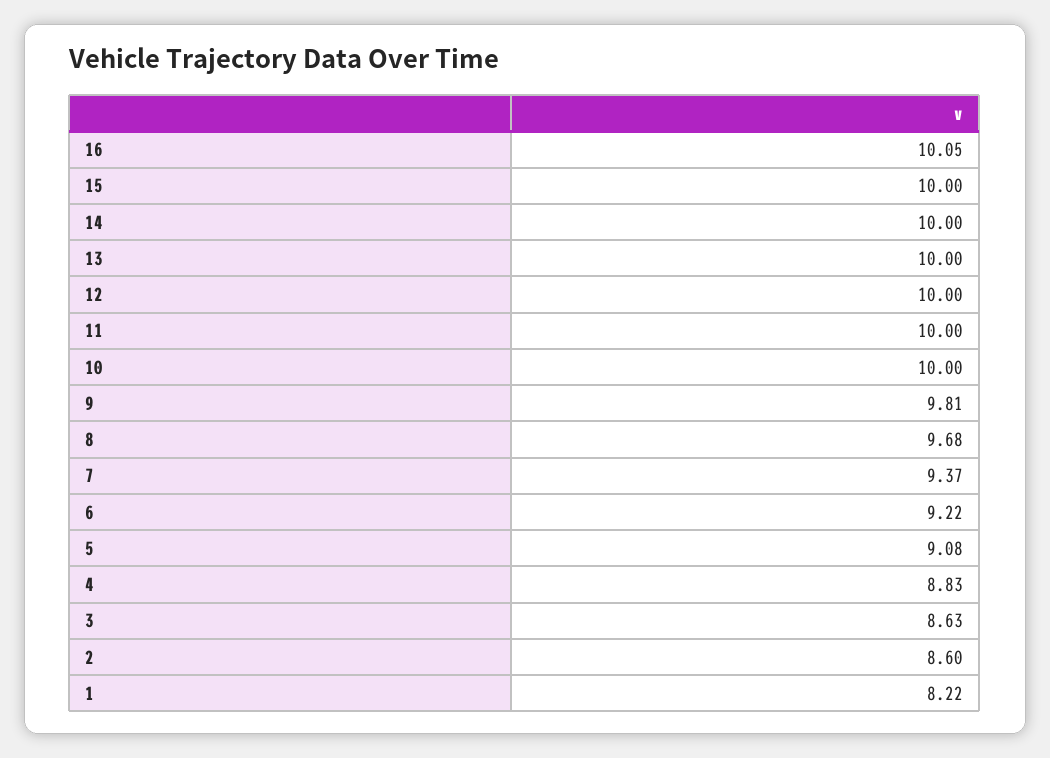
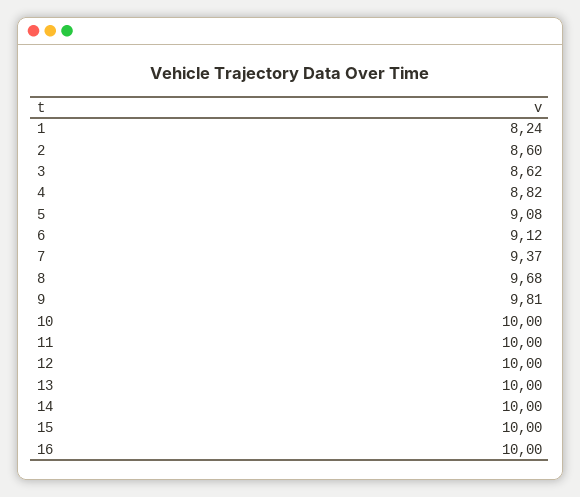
  {
-   "16": 10.05,
+   "16": 10,
    "15": 10,
    "14": 10,
    "13": 10,
    "12": 10,
    "11": 10,
    "10": 10,
    "9": 9.81,
    "8": 9.68,
    "7": 9.37,
-   "6": 9.22,
+   "6": 9.12,
    "5": 9.08,
-   "4": 8.83,
+   "4": 8.82,
-   "3": 8.63,
+   "3": 8.62,
    "2": 8.6,
-   "1": 8.22
+   "1": 8.24
  }

